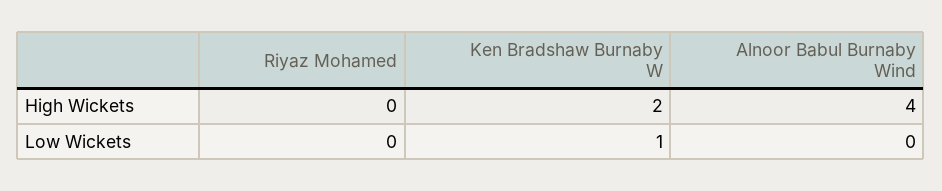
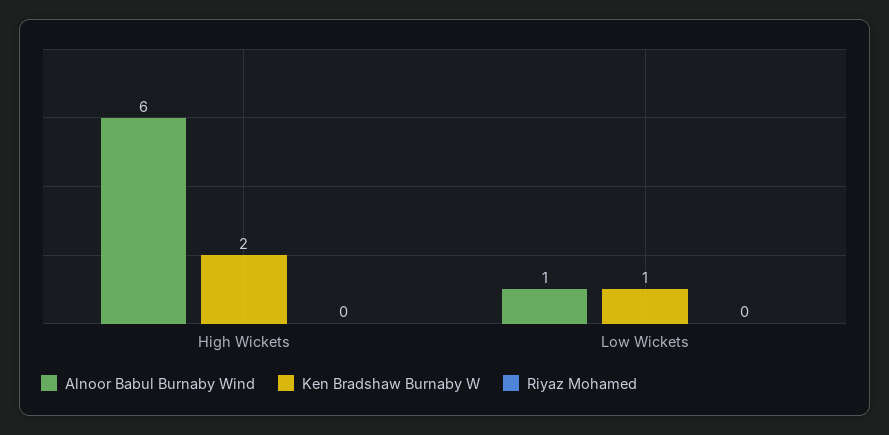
  {
    "Riyaz Mohamed": {
      "High Wickets": 0,
      "Low Wickets": 0
    },
    "Ken Bradshaw Burnaby W": {
      "High Wickets": 2,
      "Low Wickets": 1
    },
    "Alnoor Babul Burnaby Wind": {
-     "High Wickets": 4,
+     "High Wickets": 6,
-     "Low Wickets": 0
+     "Low Wickets": 1
    }
  }

